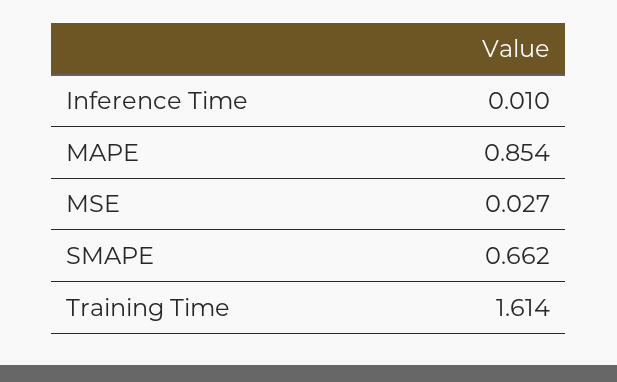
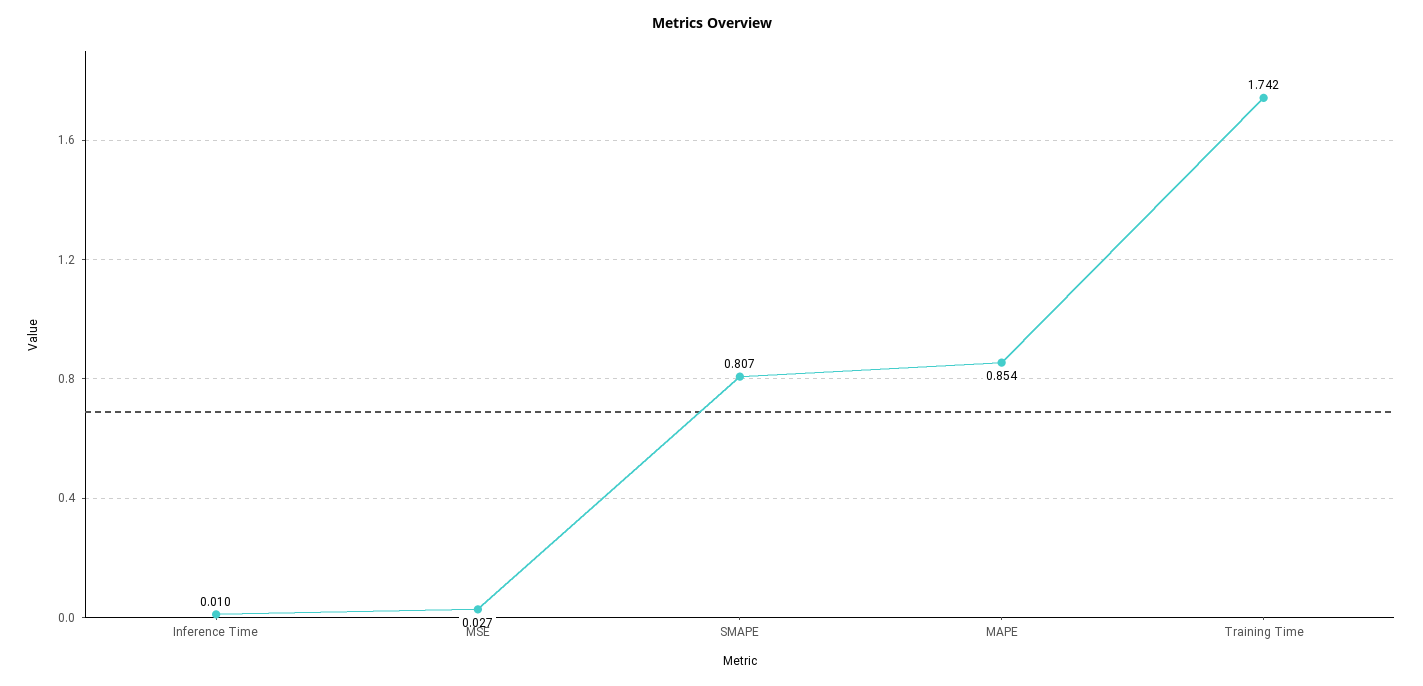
  {
    "Inference Time": 0.01,
    "MAPE": 0.854,
    "MSE": 0.027,
-   "SMAPE": 0.662,
+   "SMAPE": 0.807,
-   "Training Time": 1.614
+   "Training Time": 1.742
  }

